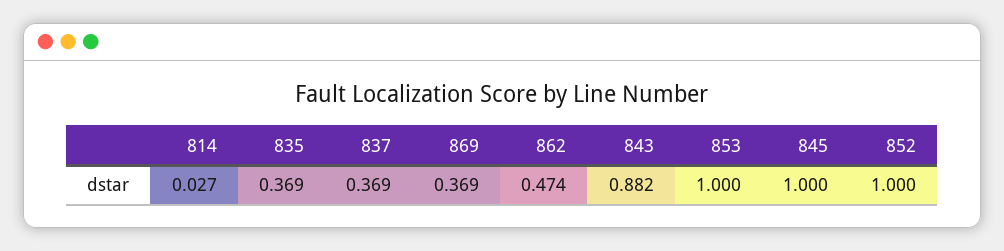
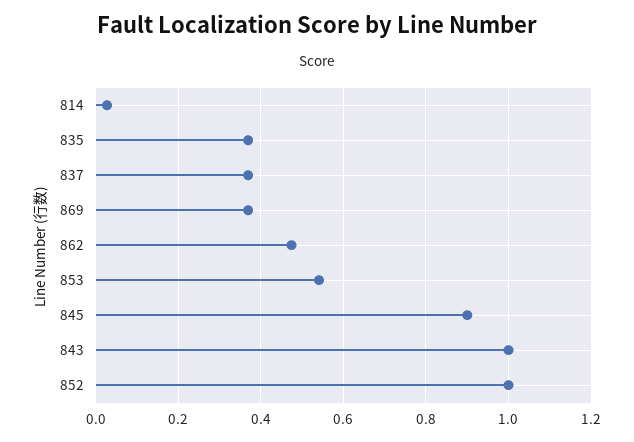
  {
    "814": 0.027,
    "835": 0.369,
    "837": 0.369,
    "869": 0.369,
    "862": 0.474,
-   "843": 0.882,
+   "843": 1,
-   "853": 1,
+   "853": 0.54,
-   "845": 1,
+   "845": 0.9,
    "852": 1
  }

